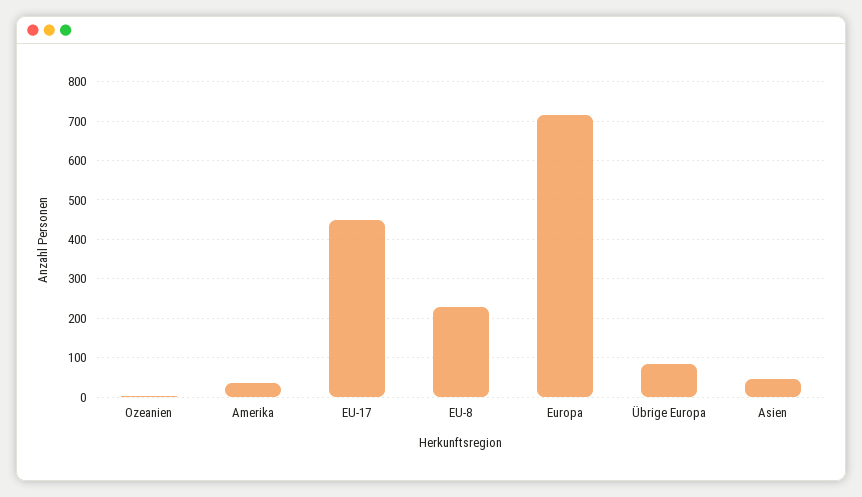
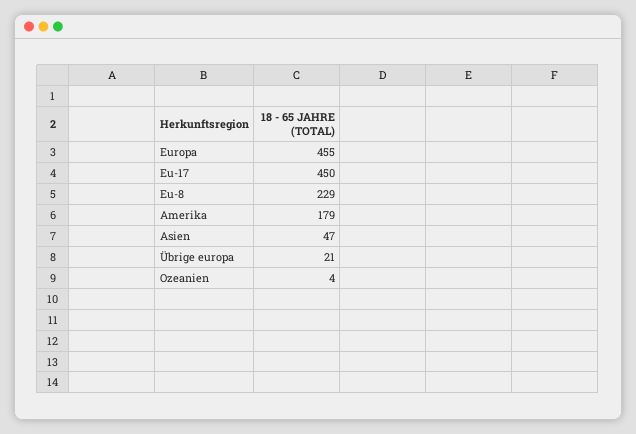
  {
    "Ozeanien": 4,
-   "Amerika": 40,
+   "Amerika": 179,
    "EU-17": 450,
    "EU-8": 229,
-   "Europa": 720,
+   "Europa": 455,
-   "Übrige Europa": 80,
+   "Übrige Europa": 21,
    "Asien": 47
  }

